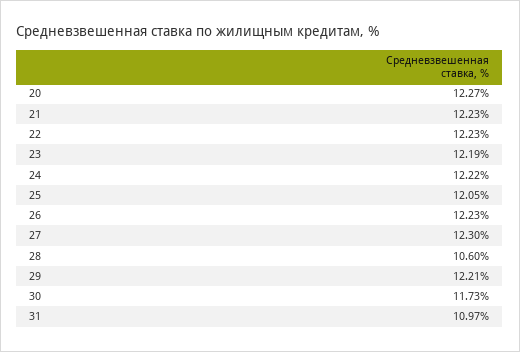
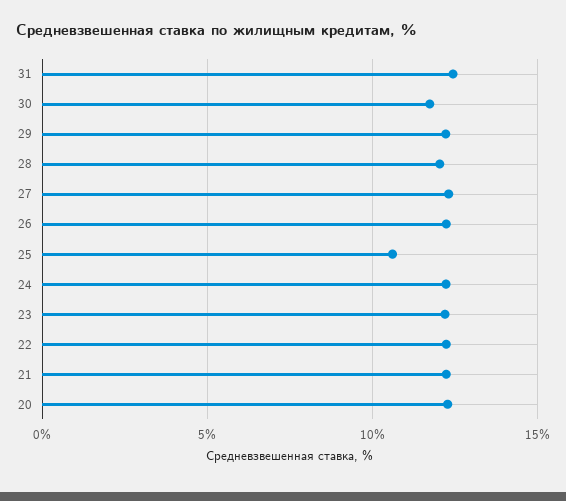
  {
    "20": 12.27,
    "21": 12.23,
    "22": 12.23,
    "23": 12.19,
    "24": 12.22,
-   "25": 12.05,
+   "25": 10.5,
    "26": 12.23,
    "27": 12.3,
-   "28": 10.6,
+   "28": 12,
    "29": 12.21,
    "30": 11.73,
-   "31": 10.97
+   "31": 12.5
  }

